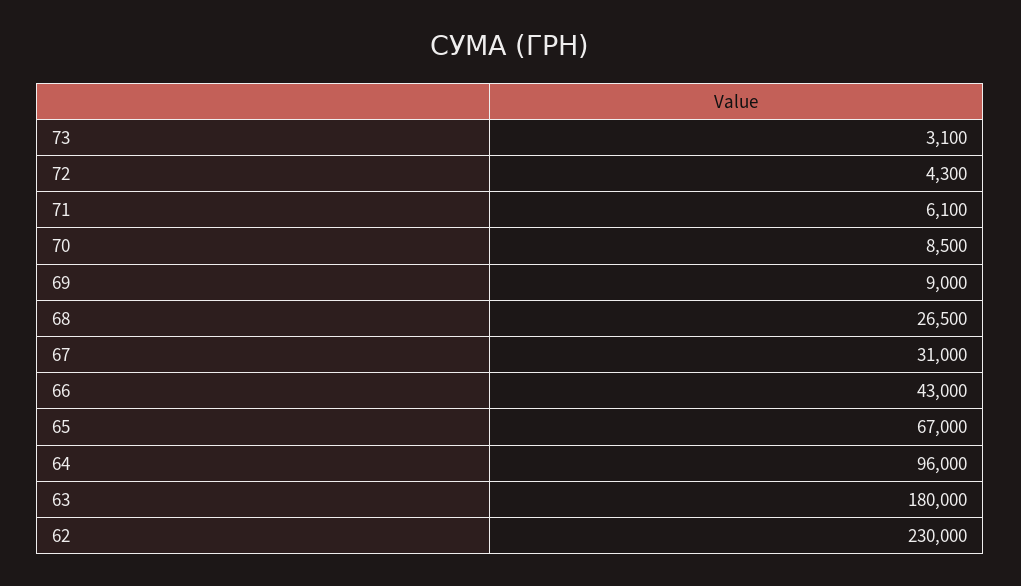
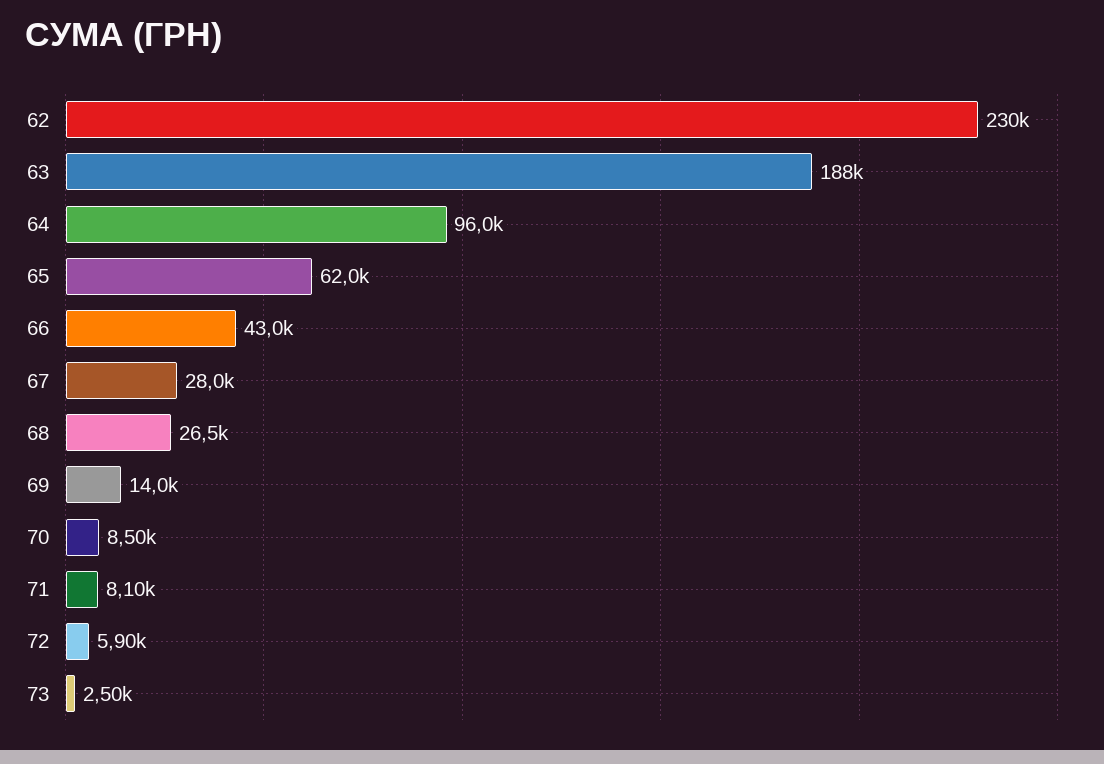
  {
-   "73": 3100,
+   "73": 2500,
-   "72": 4300,
+   "72": 5900,
-   "71": 6100,
+   "71": 8100,
    "70": 8500,
-   "69": 9000,
+   "69": 14000,
    "68": 26500,
-   "67": 31000,
+   "67": 28000,
    "66": 43000,
-   "65": 67000,
+   "65": 62000,
    "64": 96000,
-   "63": 180000,
+   "63": 188000,
    "62": 230000
  }

